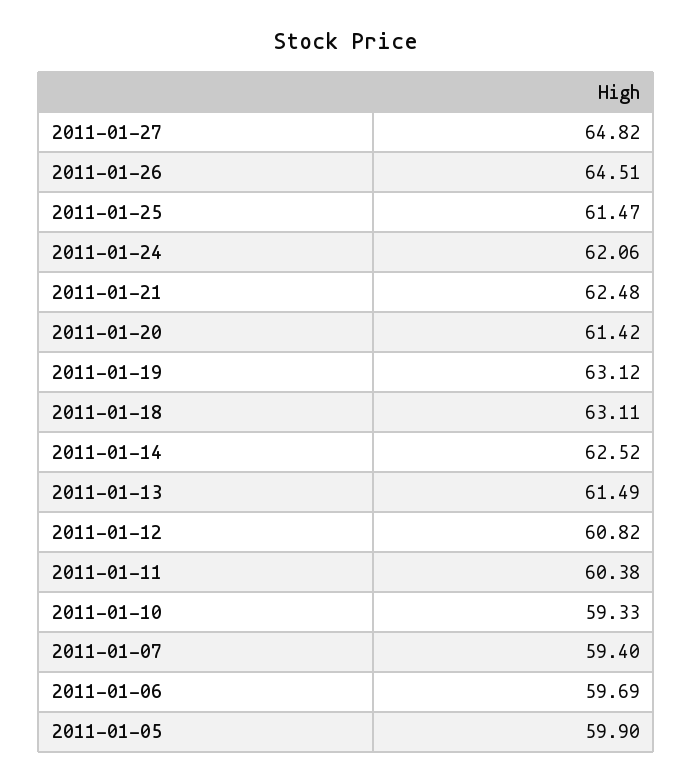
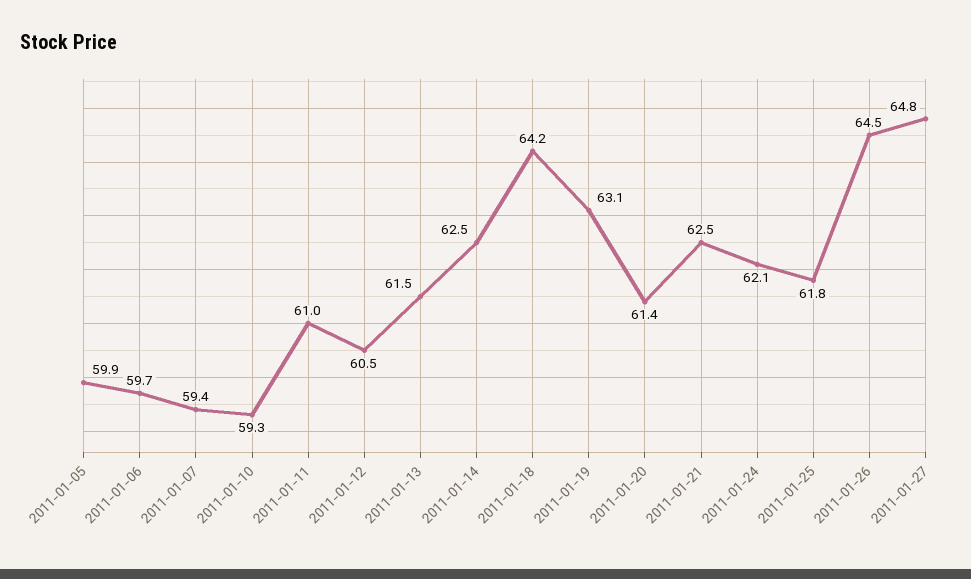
  {
    "2011-01-27": 64.82,
    "2011-01-26": 64.51,
-   "2011-01-25": 61.47,
+   "2011-01-25": 61.8,
    "2011-01-24": 62.06,
    "2011-01-21": 62.48,
    "2011-01-20": 61.42,
    "2011-01-19": 63.12,
-   "2011-01-18": 63.11,
+   "2011-01-18": 64.2,
    "2011-01-14": 62.52,
    "2011-01-13": 61.49,
-   "2011-01-12": 60.82,
+   "2011-01-12": 60.5,
-   "2011-01-11": 60.38,
+   "2011-01-11": 61,
    "2011-01-10": 59.33,
    "2011-01-07": 59.4,
    "2011-01-06": 59.69,
    "2011-01-05": 59.9
  }

